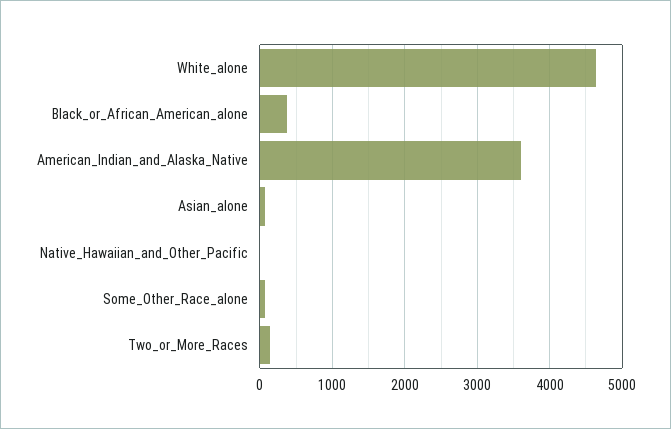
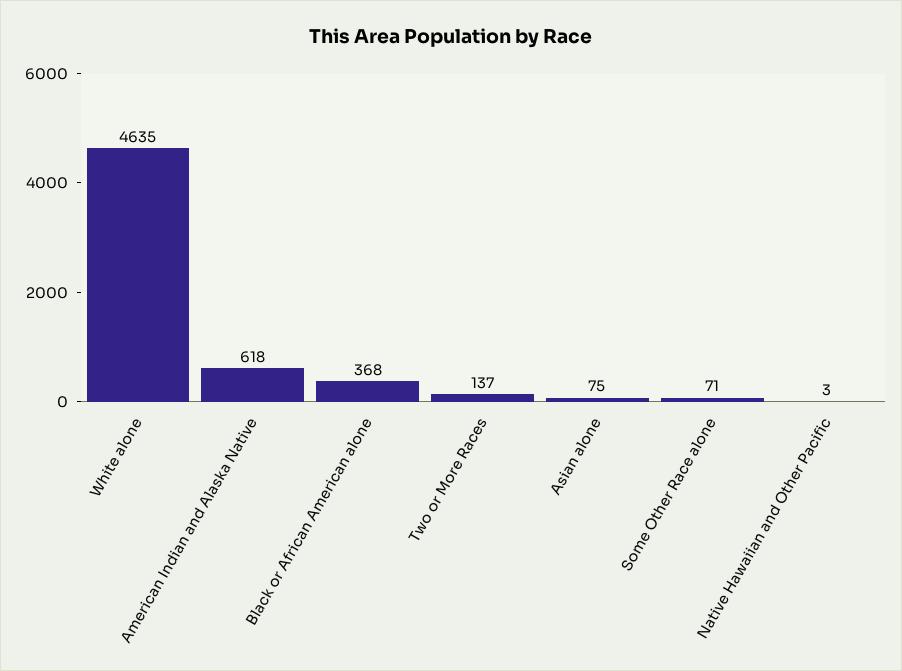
  {
    "White_alone": 4635,
    "Black_or_African_American_alone": 368,
-   "American_Indian_and_Alaska_Native": 3600,
+   "American_Indian_and_Alaska_Native": 618,
    "Asian_alone": 75,
    "Native_Hawaiian_and_Other_Pacific": 3,
    "Some_Other_Race_alone": 71,
    "Two_or_More_Races": 137
  }

